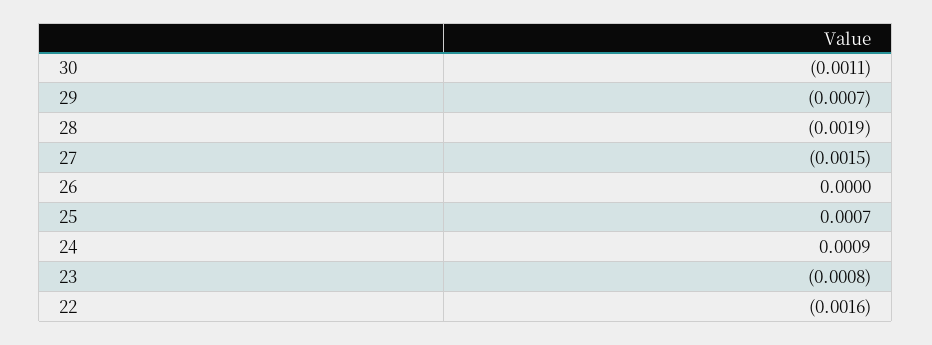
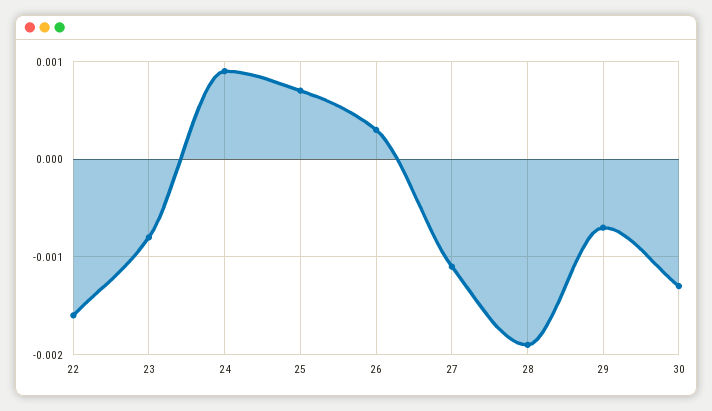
  {
-   "30": -0.0011,
+   "30": -0.0013,
    "29": -0.0007,
    "28": -0.0019,
-   "27": -0.0015,
+   "27": -0.0011,
-   "26": 0,
+   "26": 0.0003,
    "25": 0.0007,
    "24": 0.0009,
    "23": -0.0008,
    "22": -0.0016
  }

